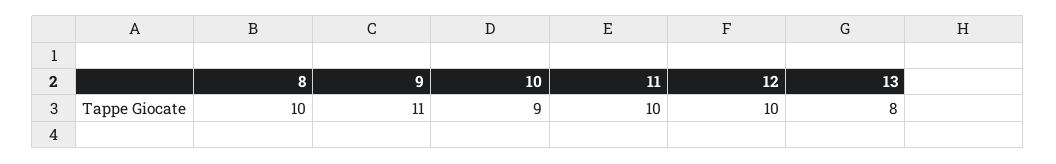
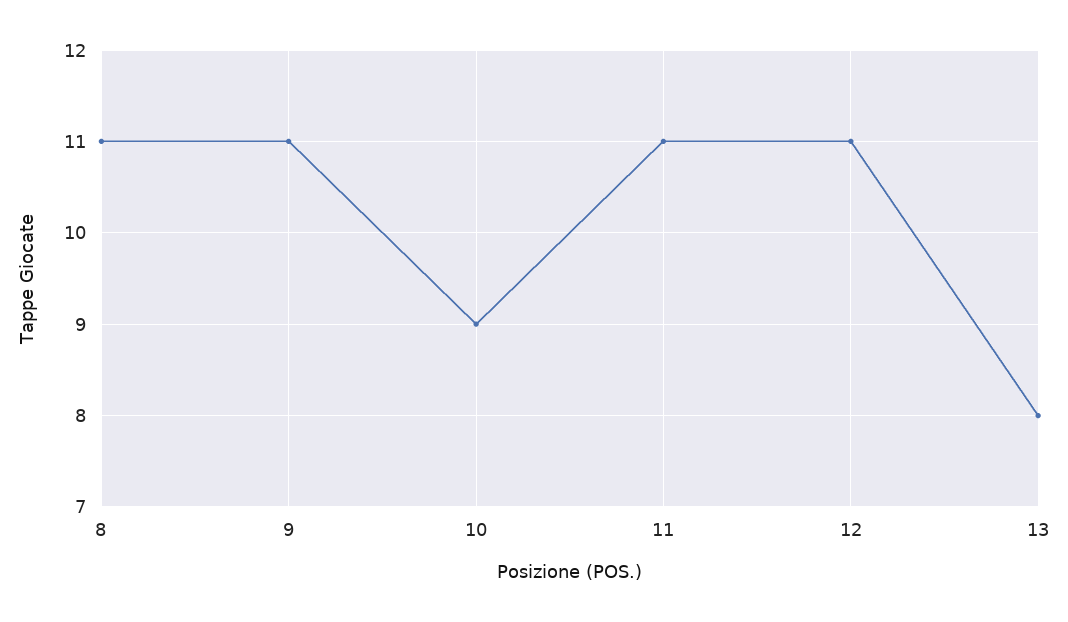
  {
-   "8": 10,
+   "8": 11,
    "9": 11,
    "10": 9,
-   "11": 10,
+   "11": 11,
-   "12": 10,
+   "12": 11,
    "13": 8
  }

